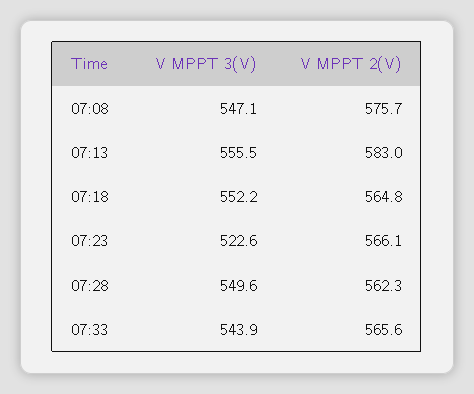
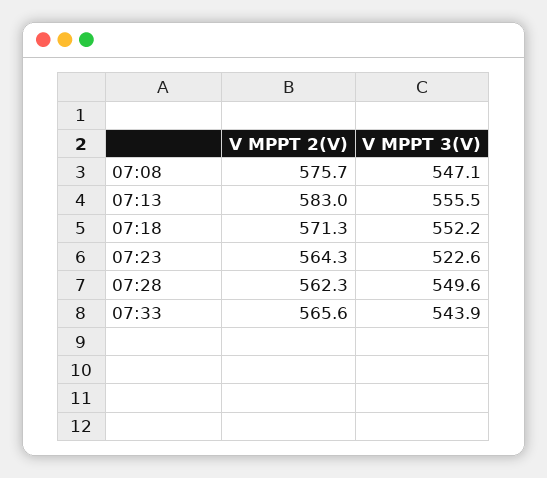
  {
    "V MPPT 3(V)": {
      "07:08": 547.1,
      "07:13": 555.5,
      "07:18": 552.2,
      "07:23": 522.6,
      "07:28": 549.6,
      "07:33": 543.9
    },
    "V MPPT 2(V)": {
      "07:08": 575.7,
      "07:13": 583,
-     "07:18": 564.8,
+     "07:18": 571.3,
-     "07:23": 566.1,
+     "07:23": 564.3,
      "07:28": 562.3,
      "07:33": 565.6
    }
  }

